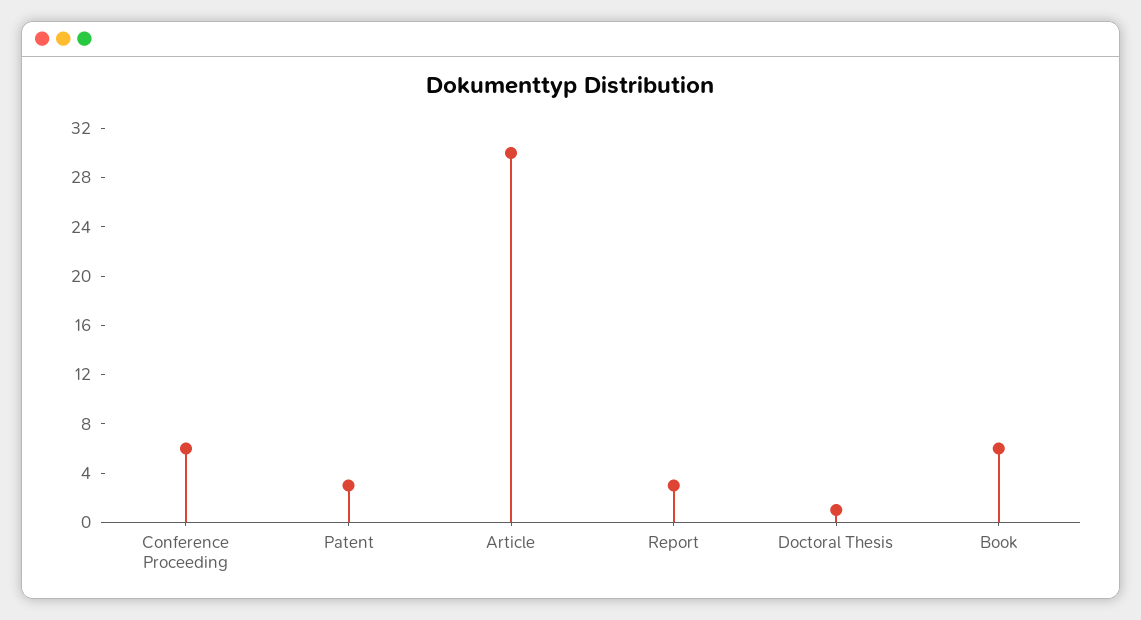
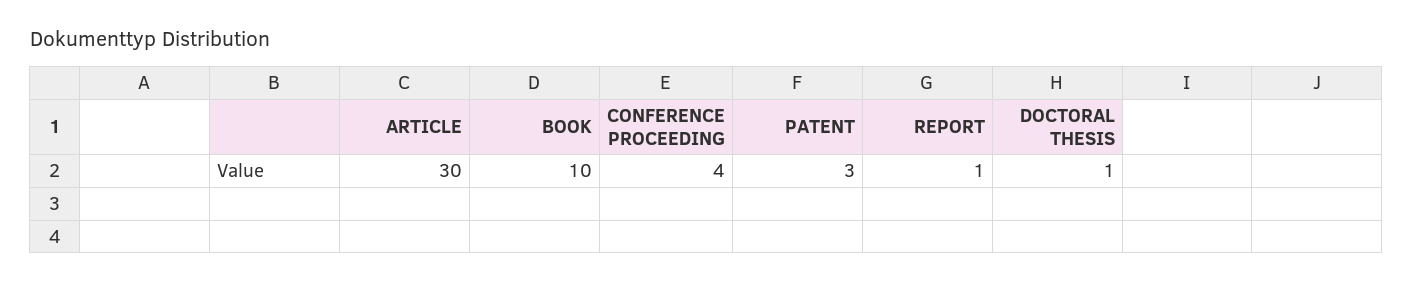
  {
-   "Conference Proceeding": 6,
+   "Conference Proceeding": 4,
    "Patent": 3,
    "Article": 30,
-   "Report": 3,
+   "Report": 1,
    "Doctoral Thesis": 1,
-   "Book": 6
+   "Book": 10
  }

